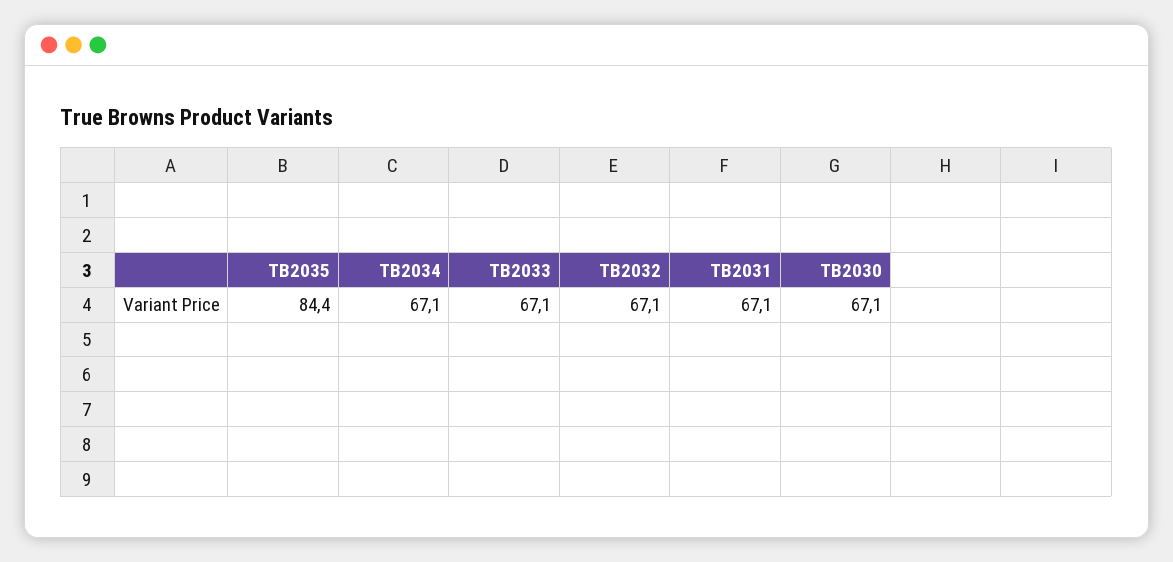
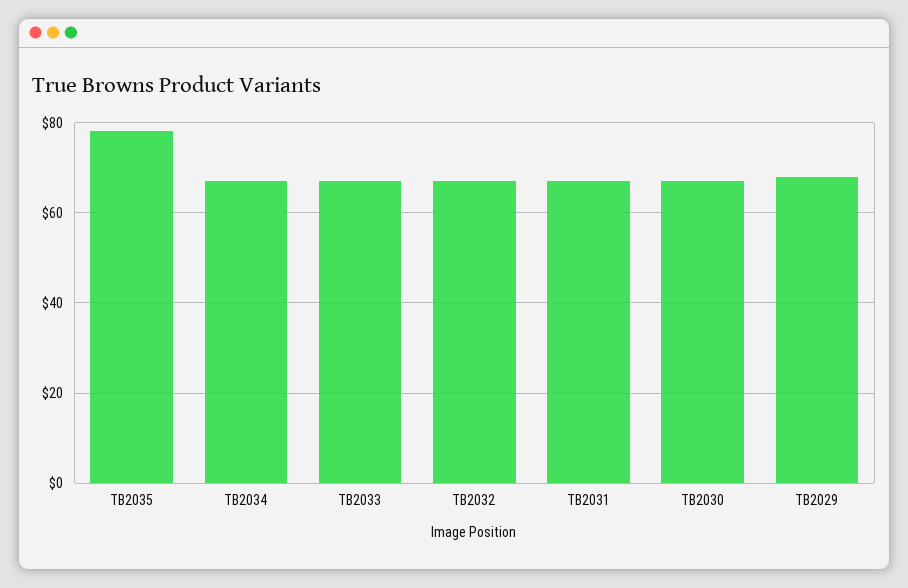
  {
-   "TB2035": 84.4,
+   "TB2035": 78,
    "TB2034": 67.1,
    "TB2033": 67.1,
    "TB2032": 67.1,
    "TB2031": 67.1,
-   "TB2030": 67.1
+   "TB2030": 67.1,
+   "TB2029": 68
  }

